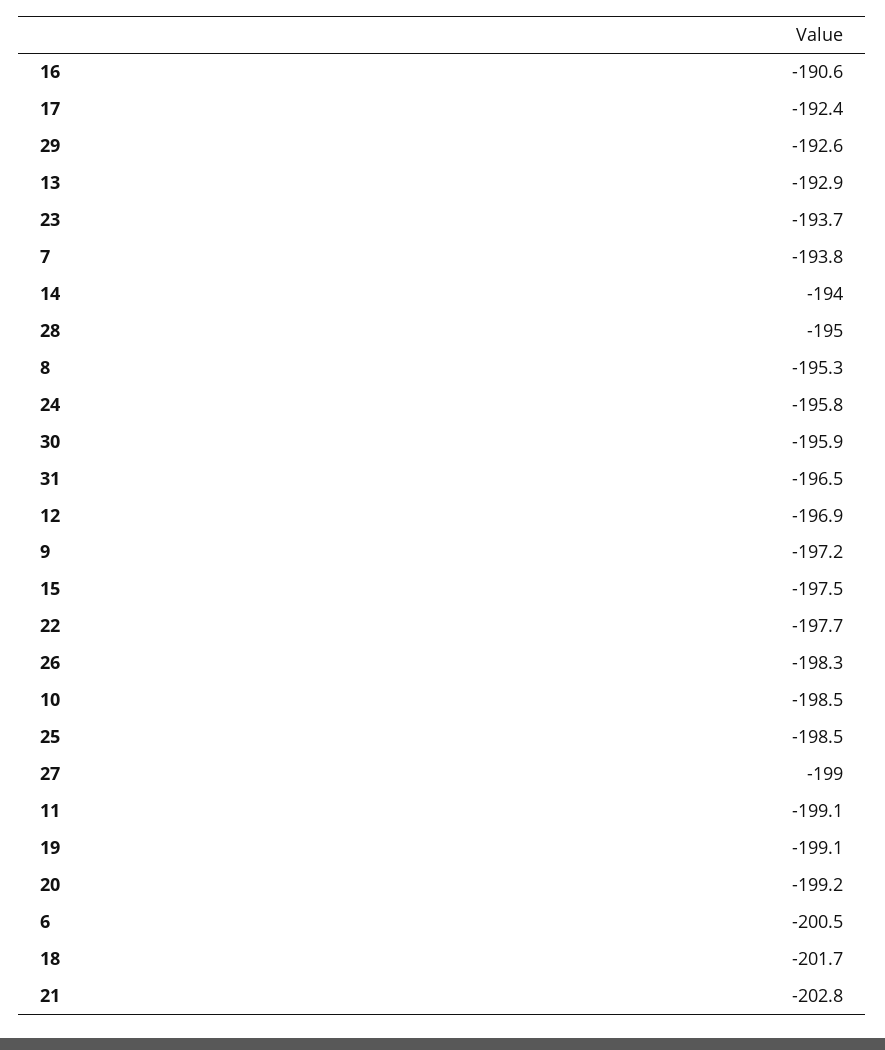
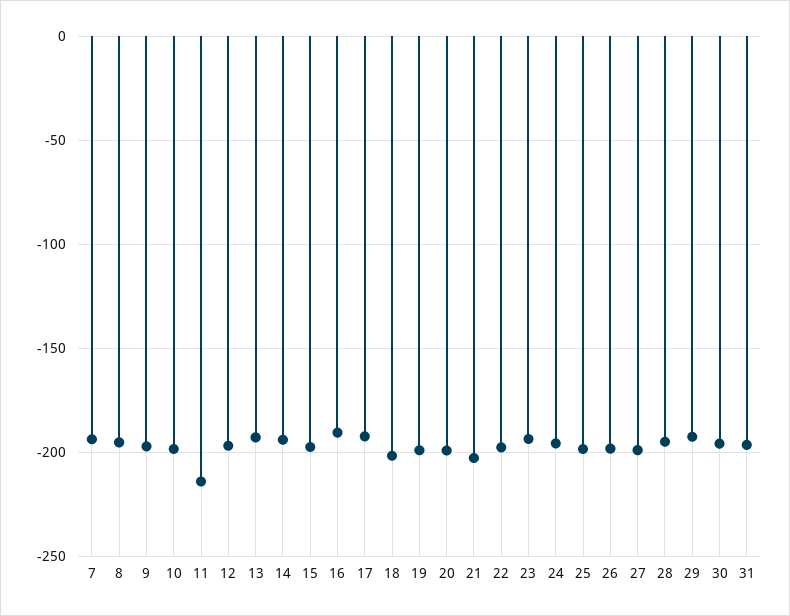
  {
    "16": -190.6,
    "17": -192.4,
    "29": -192.6,
    "13": -192.9,
    "23": -193.7,
    "7": -193.8,
    "14": -194,
    "28": -195,
    "8": -195.3,
    "24": -195.8,
    "30": -195.9,
    "31": -196.5,
    "12": -196.9,
    "9": -197.2,
    "15": -197.5,
    "22": -197.7,
    "26": -198.3,
    "10": -198.5,
    "25": -198.5,
    "27": -199,
-   "11": -199.1,
+   "11": -215,
    "19": -199.1,
    "20": -199.2,
-   "6": -200.5,
    "18": -201.7,
    "21": -202.8
  }

